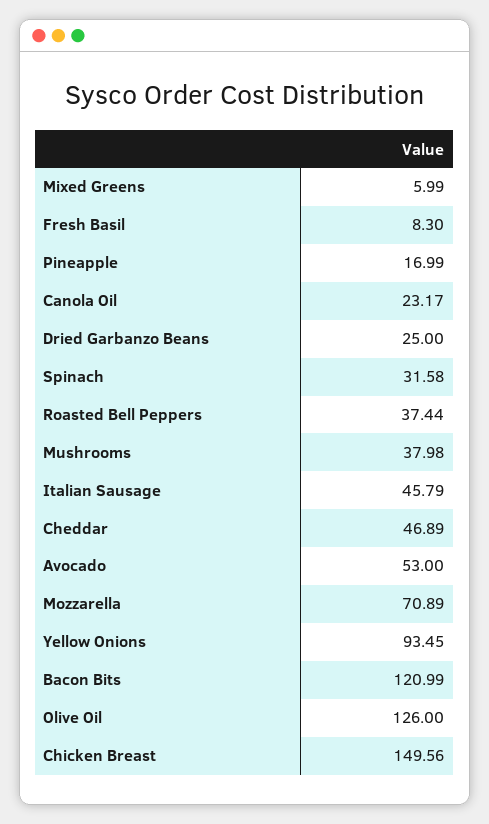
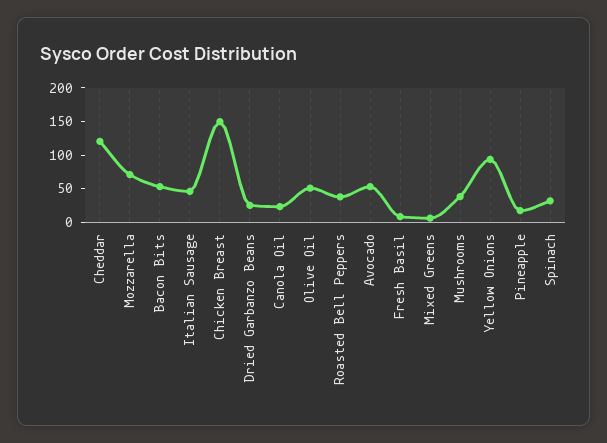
  {
    "Mixed Greens": 5.99,
    "Fresh Basil": 8.3,
    "Pineapple": 16.99,
    "Canola Oil": 23.17,
    "Dried Garbanzo Beans": 25,
    "Spinach": 31.58,
    "Roasted Bell Peppers": 37.44,
    "Mushrooms": 37.98,
    "Italian Sausage": 45.79,
-   "Cheddar": 46.89,
+   "Cheddar": 125,
    "Avocado": 53,
    "Mozzarella": 70.89,
    "Yellow Onions": 93.45,
-   "Bacon Bits": 120.99,
+   "Bacon Bits": 50,
-   "Olive Oil": 126,
+   "Olive Oil": 50,
    "Chicken Breast": 149.56
  }

